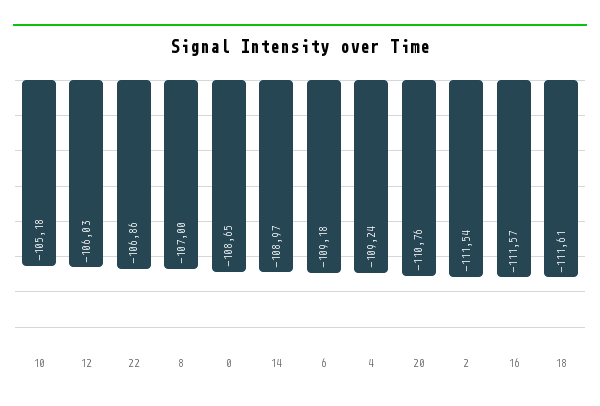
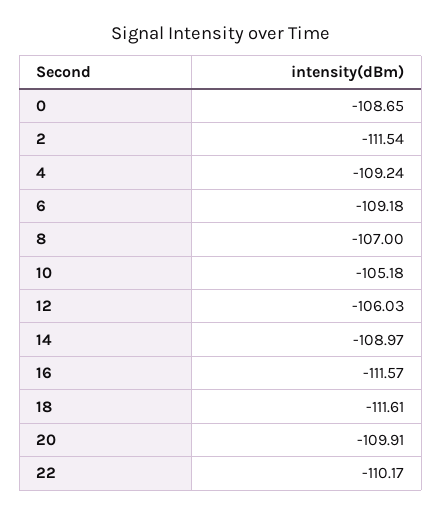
  {
    "10": -105.18,
    "12": -106.03,
-   "22": -106.86,
+   "22": -110.17,
    "8": -107,
    "0": -108.65,
    "14": -108.97,
    "6": -109.18,
    "4": -109.24,
-   "20": -110.76,
+   "20": -109.91,
    "2": -111.54,
    "16": -111.57,
    "18": -111.61
  }

